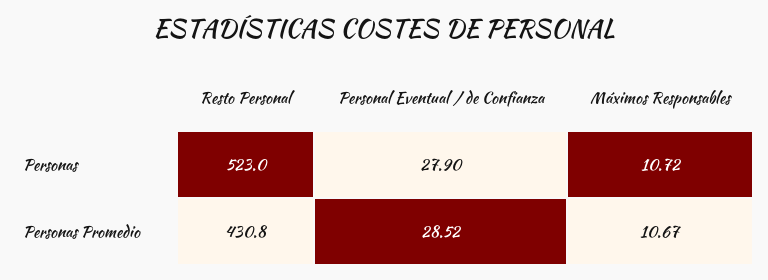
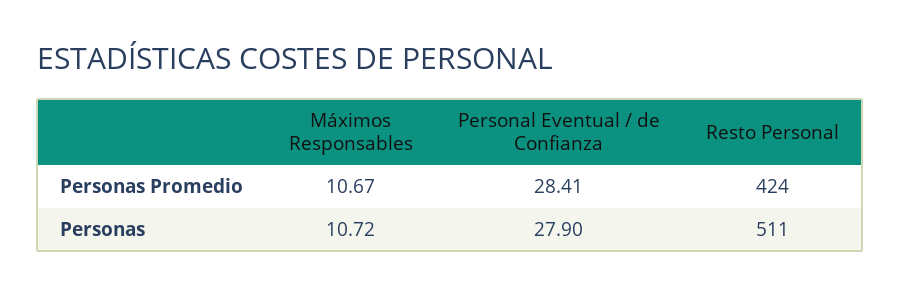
  {
    "Resto Personal": {
-     "Personas": 523,
+     "Personas": 511,
-     "Personas Promedio": 430.8
+     "Personas Promedio": 424
    },
    "Personal Eventual / de Confianza": {
      "Personas": 27.9,
-     "Personas Promedio": 28.52
+     "Personas Promedio": 28.41
    },
    "Máximos Responsables": {
      "Personas": 10.72,
      "Personas Promedio": 10.67
    }
  }

